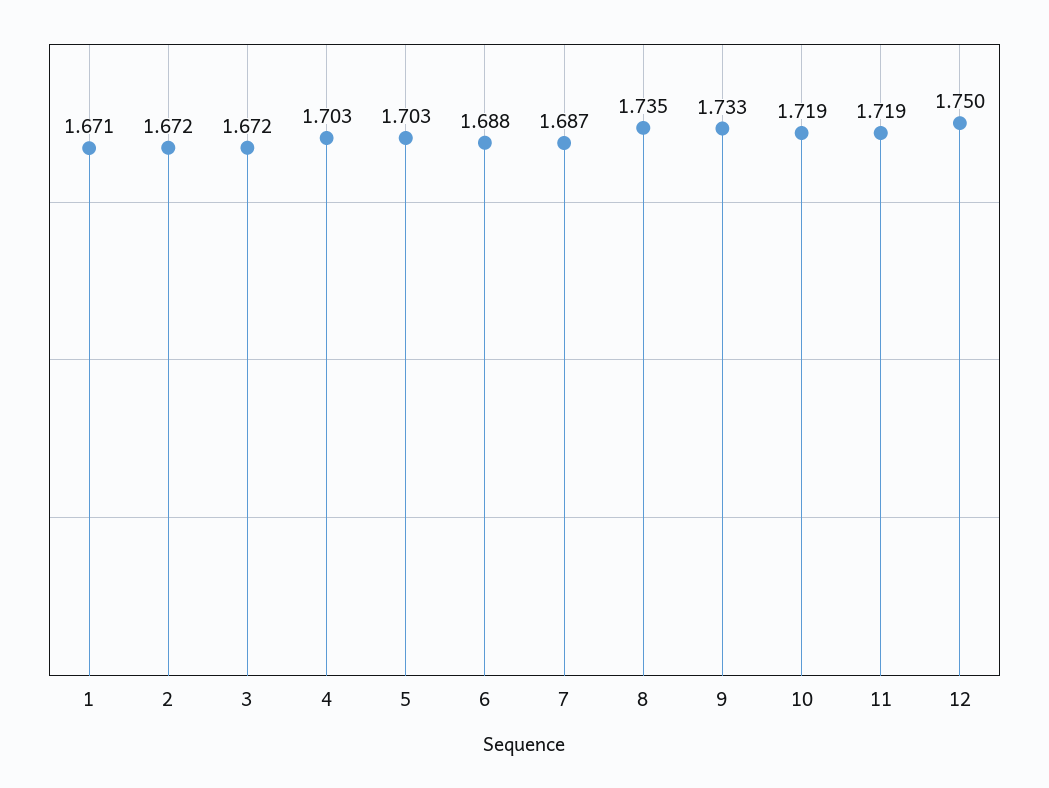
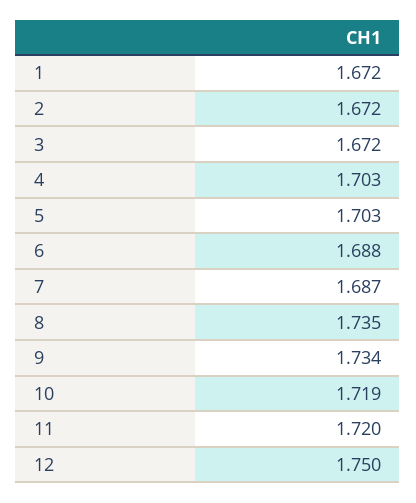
  {
-   "1": 1.671,
+   "1": 1.672,
    "2": 1.672,
    "3": 1.672,
    "4": 1.703,
    "5": 1.703,
    "6": 1.688,
    "7": 1.687,
    "8": 1.735,
-   "9": 1.733,
+   "9": 1.734,
    "10": 1.719,
-   "11": 1.719,
+   "11": 1.72,
    "12": 1.75
  }

